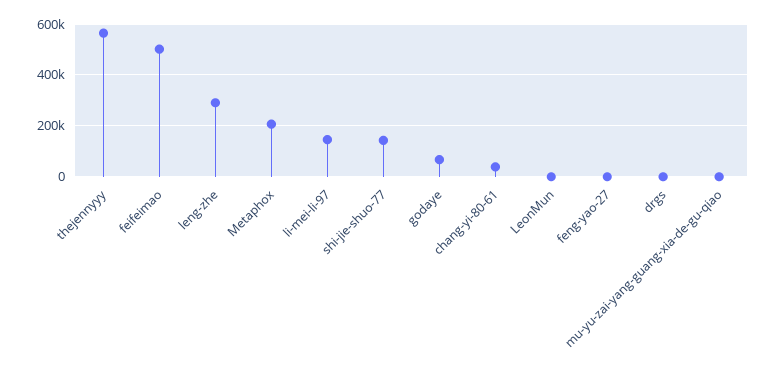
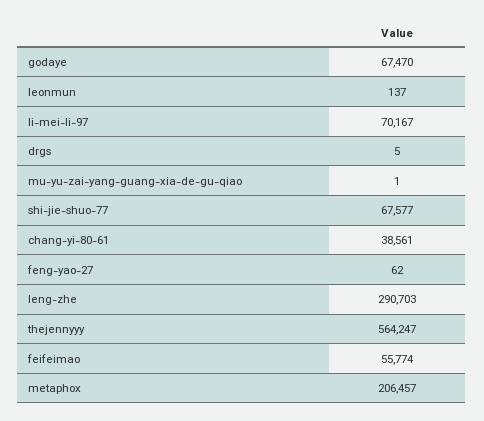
  {
    "thejennyyy": 564247,
-   "feifeimao": 500000,
+   "feifeimao": 55774,
    "leng-zhe": 290703,
    "Metaphox": 206457,
-   "li-mei-li-97": 150000,
+   "li-mei-li-97": 70167,
-   "shi-jie-shuo-77": 150000,
+   "shi-jie-shuo-77": 67577,
    "godaye": 67470,
    "chang-yi-80-61": 38561,
    "LeonMun": 137,
    "feng-yao-27": 62,
    "drgs": 5,
    "mu-yu-zai-yang-guang-xia-de-gu-qiao": 1
  }

